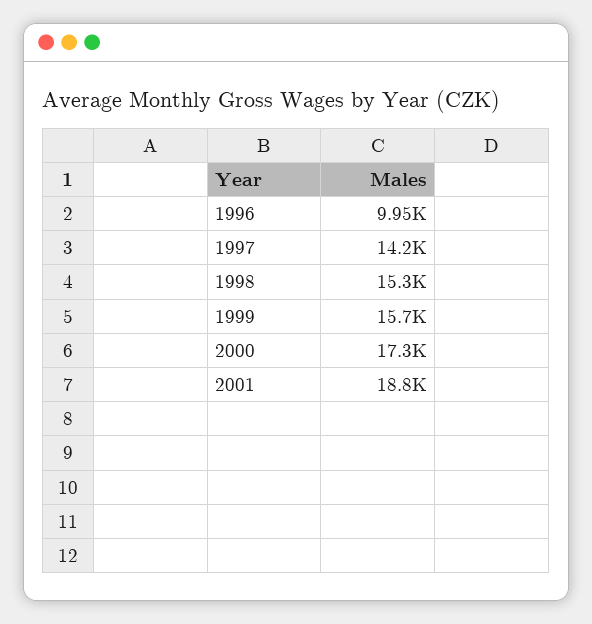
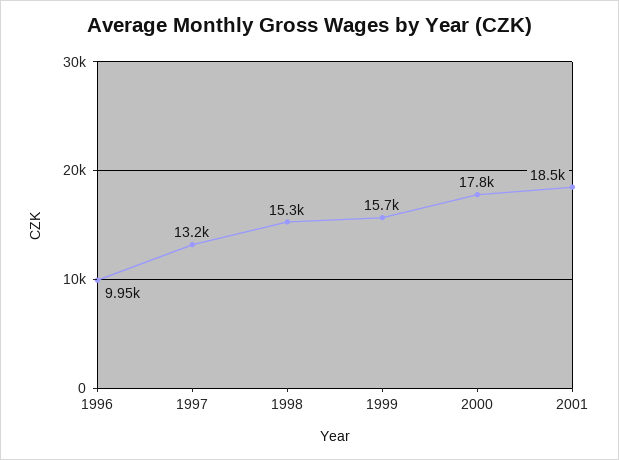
  {
    "1996": 9950,
-   "1997": 14200,
+   "1997": 13200,
    "1998": 15300,
    "1999": 15700,
-   "2000": 17300,
+   "2000": 17800,
-   "2001": 18800
+   "2001": 18500
  }

